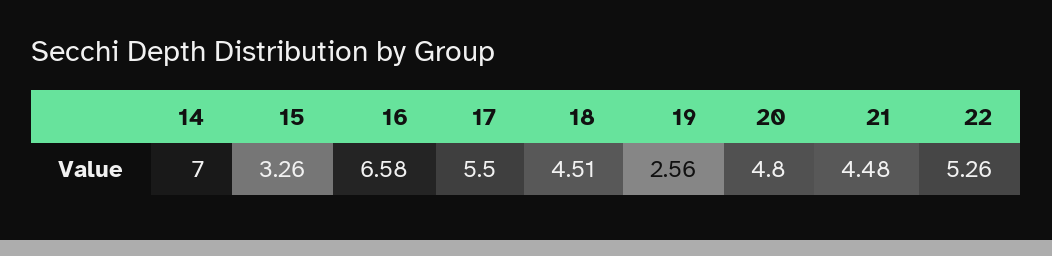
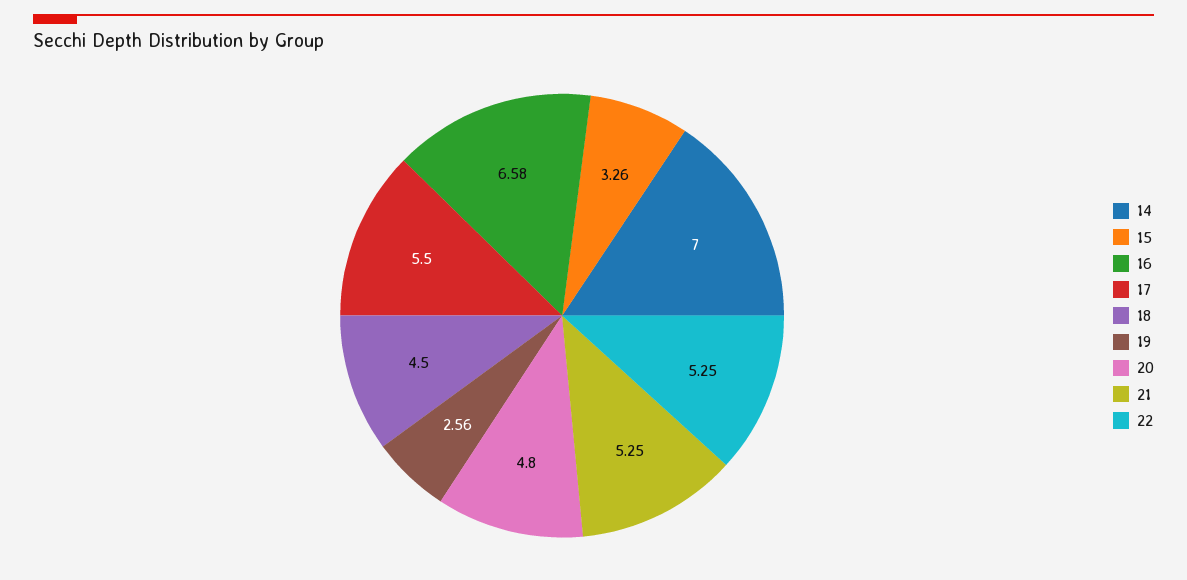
  {
    "14": 7,
    "15": 3.26,
    "16": 6.58,
    "17": 5.5,
-   "18": 4.51,
+   "18": 4.5,
    "19": 2.56,
    "20": 4.8,
-   "21": 4.48,
+   "21": 5.25,
-   "22": 5.26
+   "22": 5.25
  }

